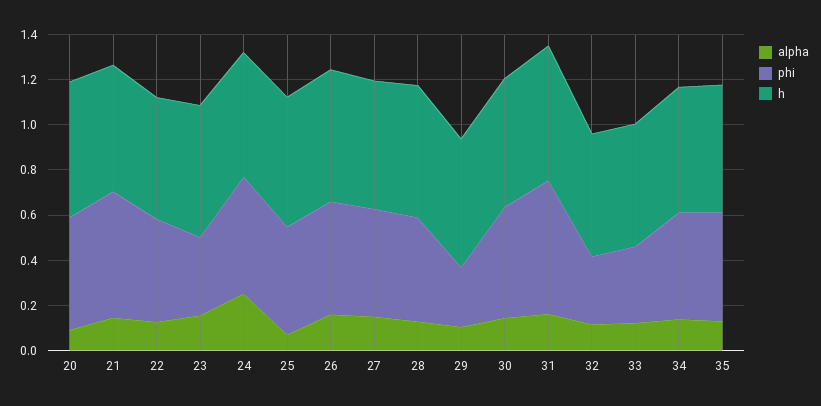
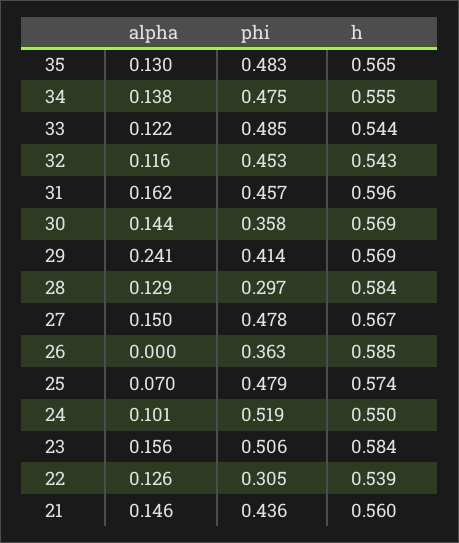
  {
    "alpha": {
-     "20": 0.1,
      "21": 0.146,
      "22": 0.126,
      "23": 0.156,
-     "24": 0.25,
+     "24": 0.101,
      "25": 0.07,
-     "26": 0.15,
+     "26": 0,
      "27": 0.15,
      "28": 0.129,
-     "29": 0.1,
+     "29": 0.241,
      "30": 0.144,
      "31": 0.162,
      "32": 0.116,
      "33": 0.122,
      "34": 0.138,
      "35": 0.13
    },
    "phi": {
-     "20": 0.5,
-     "21": 0.55,
+     "21": 0.436,
-     "22": 0.45,
+     "22": 0.305,
-     "23": 0.35,
+     "23": 0.506,
      "24": 0.519,
      "25": 0.479,
-     "26": 0.5,
+     "26": 0.363,
      "27": 0.478,
-     "28": 0.45,
+     "28": 0.297,
-     "29": 0.25,
+     "29": 0.414,
-     "30": 0.5,
+     "30": 0.358,
-     "31": 0.6,
+     "31": 0.457,
-     "32": 0.3,
+     "32": 0.453,
-     "33": 0.35,
+     "33": 0.485,
      "34": 0.475,
      "35": 0.483
    },
    "h": {
-     "20": 0.6,
      "21": 0.56,
      "22": 0.539,
      "23": 0.584,
      "24": 0.55,
      "25": 0.574,
      "26": 0.585,
      "27": 0.567,
      "28": 0.584,
      "29": 0.569,
      "30": 0.569,
      "31": 0.596,
      "32": 0.543,
      "33": 0.544,
      "34": 0.555,
      "35": 0.565
    }
  }

